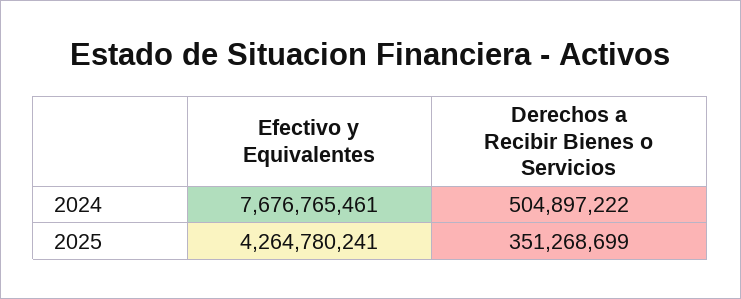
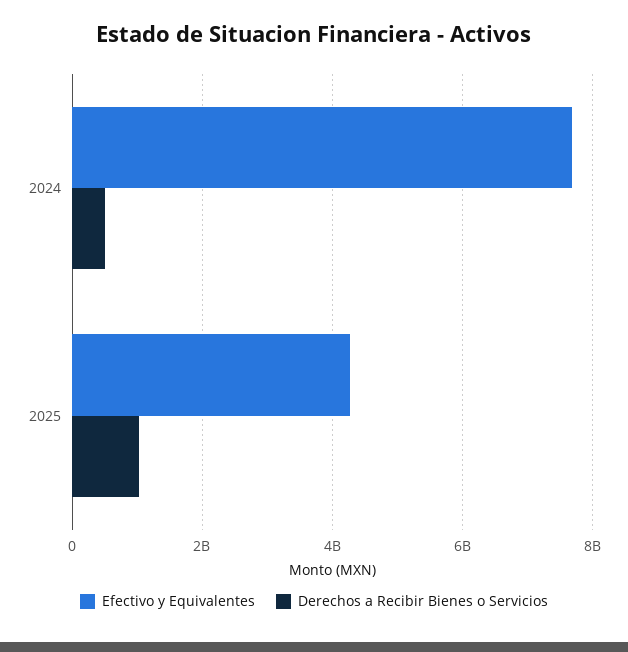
  {
    "Efectivo y Equivalentes": {
      "2024": 7676765461,
      "2025": 4264780241
    },
    "Derechos a Recibir Bienes o Servicios": {
      "2024": 504897222,
-     "2025": 351268699
+     "2025": 1000000000
    }
  }

